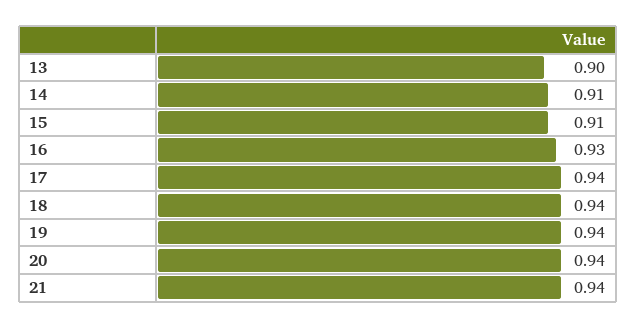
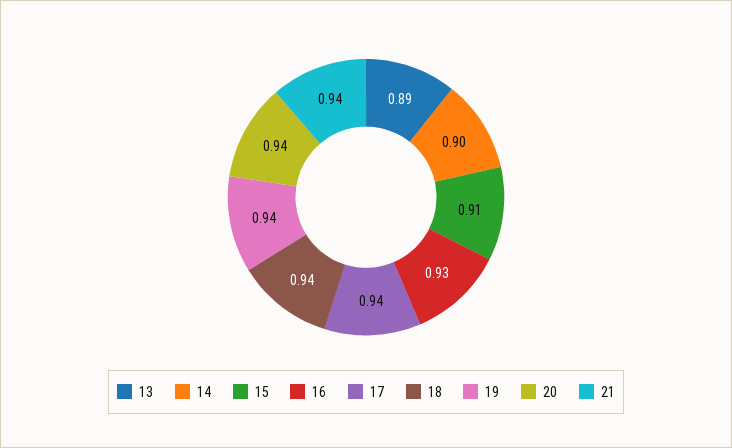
  {
-   "13": 0.9,
+   "13": 0.89,
-   "14": 0.91,
+   "14": 0.9,
    "15": 0.91,
    "16": 0.93,
    "17": 0.94,
    "18": 0.94,
    "19": 0.94,
    "20": 0.94,
    "21": 0.94
  }

